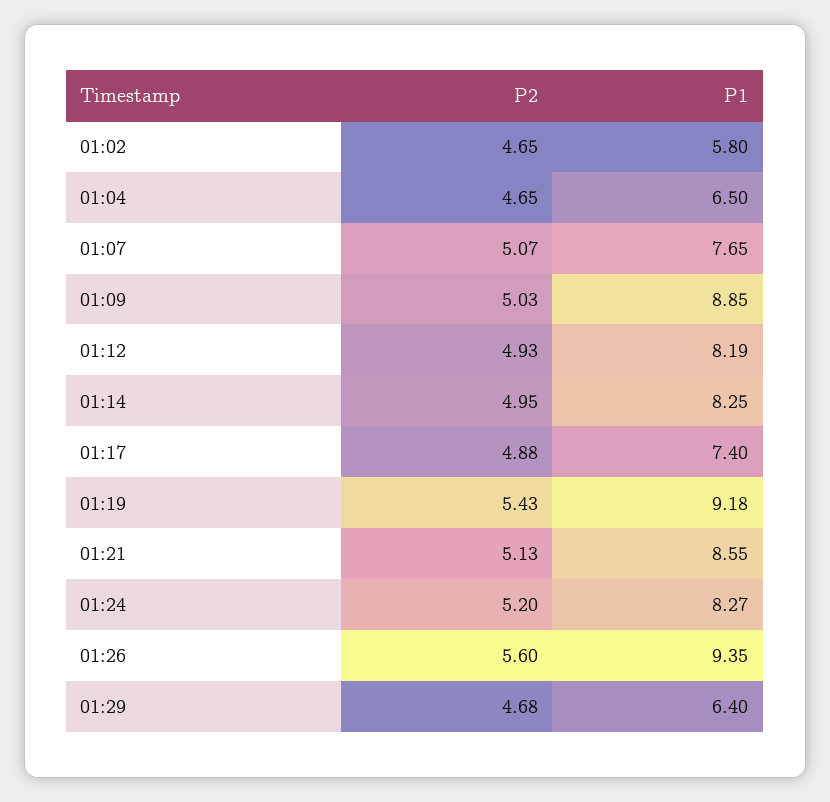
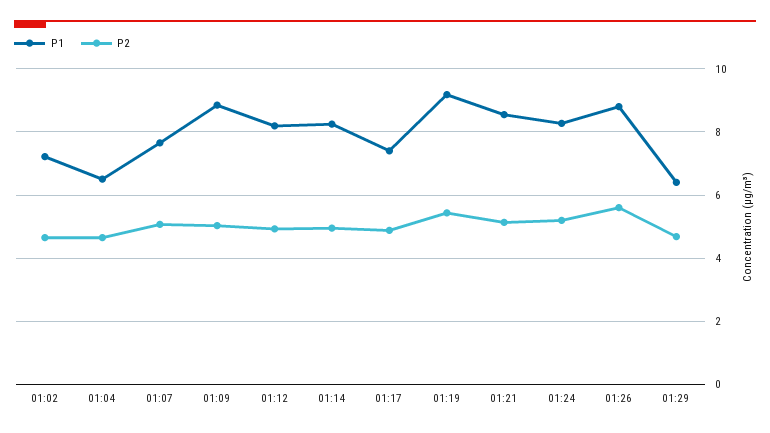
  {
    "P2": {
      "01:02": 4.65,
      "01:04": 4.65,
      "01:07": 5.07,
      "01:09": 5.03,
      "01:12": 4.93,
      "01:14": 4.95,
      "01:17": 4.88,
      "01:19": 5.43,
      "01:21": 5.13,
      "01:24": 5.2,
      "01:26": 5.6,
      "01:29": 4.68
    },
    "P1": {
-     "01:02": 5.8,
+     "01:02": 7.2,
      "01:04": 6.5,
      "01:07": 7.65,
      "01:09": 8.85,
      "01:12": 8.19,
      "01:14": 8.25,
      "01:17": 7.4,
      "01:19": 9.18,
      "01:21": 8.55,
      "01:24": 8.27,
-     "01:26": 9.35,
+     "01:26": 8.8,
      "01:29": 6.4
    }
  }

